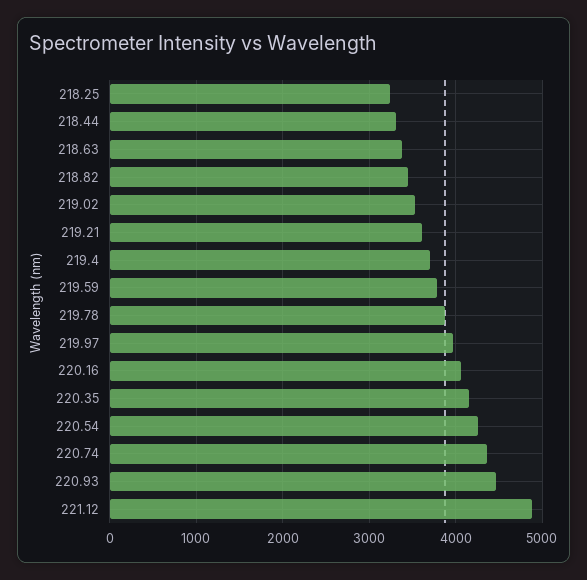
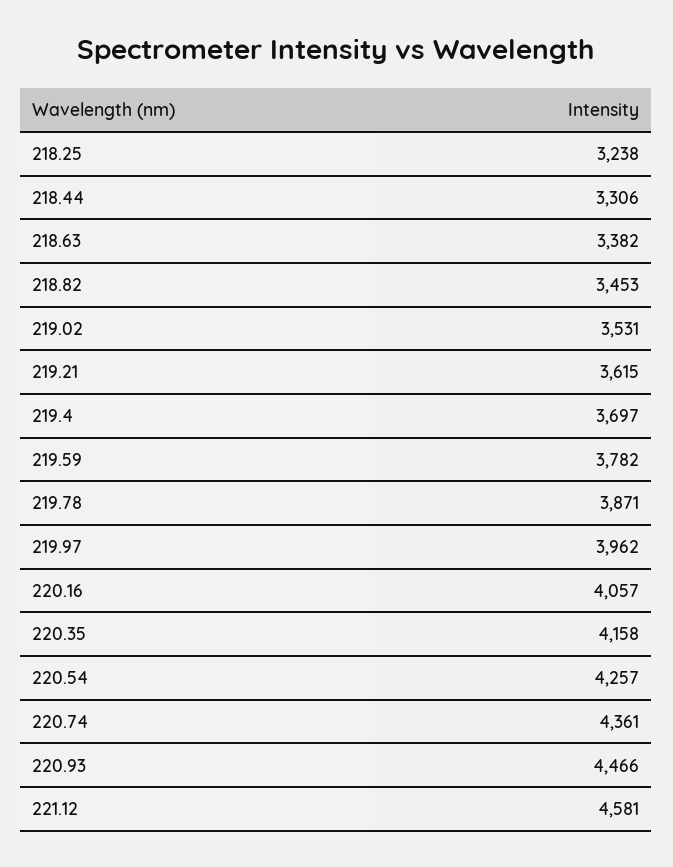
  {
    "218.25": 3238,
    "218.44": 3306,
    "218.63": 3382,
    "218.82": 3453,
    "219.02": 3531,
    "219.21": 3615,
    "219.4": 3697,
    "219.59": 3782,
    "219.78": 3871,
    "219.97": 3962,
    "220.16": 4057,
    "220.35": 4158,
    "220.54": 4257,
    "220.74": 4361,
    "220.93": 4466,
-   "221.12": 4900
+   "221.12": 4581
  }

